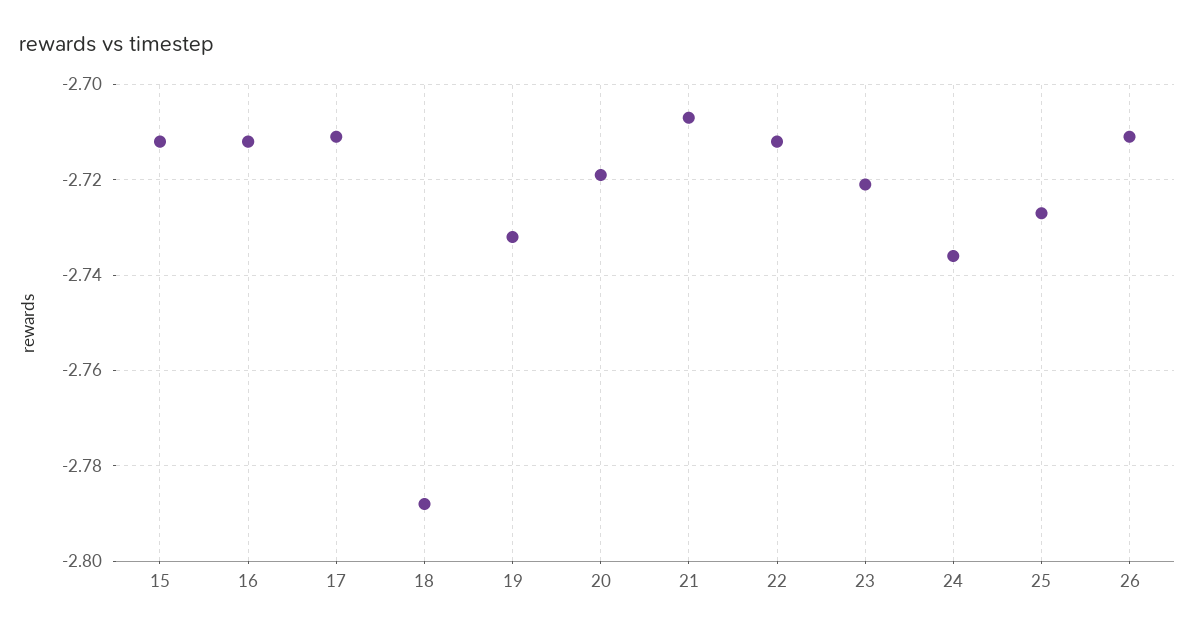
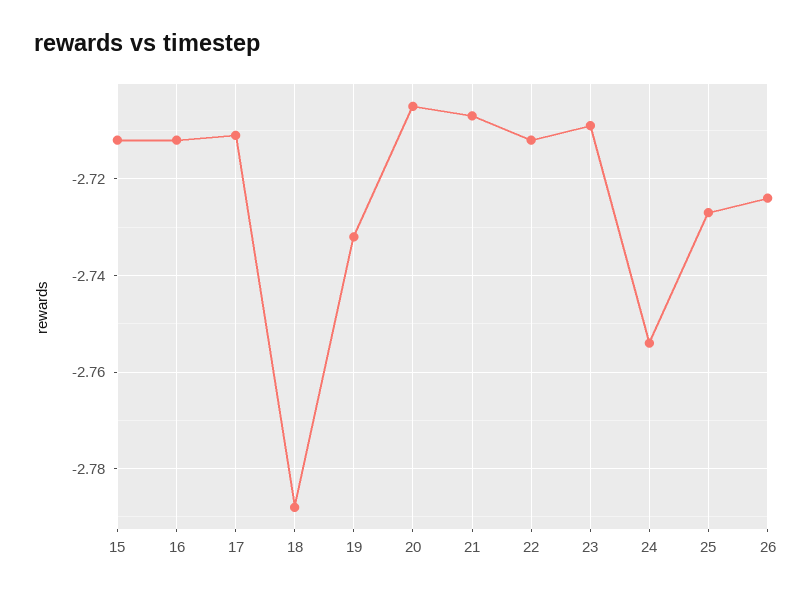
  {
    "15": -2.71,
    "16": -2.71,
    "17": -2.71,
    "18": -2.79,
    "19": -2.73,
-   "20": -2.72,
+   "20": -2.705,
    "21": -2.705,
    "22": -2.71,
-   "23": -2.72,
+   "23": -2.71,
-   "24": -2.735,
+   "24": -2.755,
    "25": -2.725,
-   "26": -2.71
+   "26": -2.725
  }

